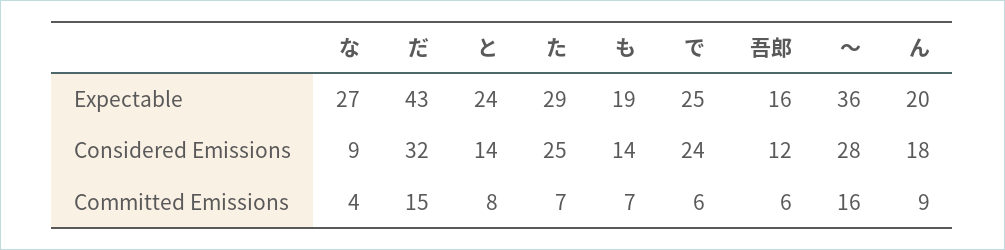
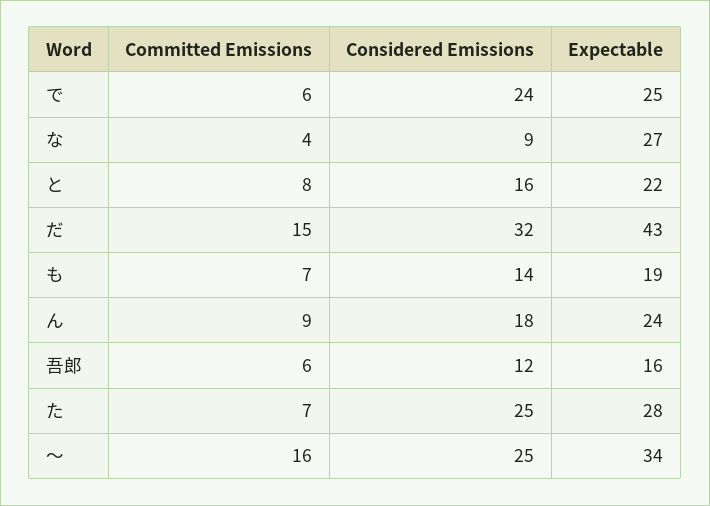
  {
    "な": {
      "Expectable": 27,
      "Considered Emissions": 9,
      "Committed Emissions": 4
    },
    "だ": {
      "Expectable": 43,
      "Considered Emissions": 32,
      "Committed Emissions": 15
    },
    "と": {
-     "Expectable": 24,
+     "Expectable": 22,
-     "Considered Emissions": 14,
+     "Considered Emissions": 16,
      "Committed Emissions": 8
    },
    "た": {
-     "Expectable": 29,
+     "Expectable": 28,
      "Considered Emissions": 25,
      "Committed Emissions": 7
    },
    "も": {
      "Expectable": 19,
      "Considered Emissions": 14,
      "Committed Emissions": 7
    },
    "で": {
      "Expectable": 25,
      "Considered Emissions": 24,
      "Committed Emissions": 6
    },
    "吾郎": {
      "Expectable": 16,
      "Considered Emissions": 12,
      "Committed Emissions": 6
    },
    "〜": {
-     "Expectable": 36,
+     "Expectable": 34,
-     "Considered Emissions": 28,
+     "Considered Emissions": 25,
      "Committed Emissions": 16
    },
    "ん": {
-     "Expectable": 20,
+     "Expectable": 24,
      "Considered Emissions": 18,
      "Committed Emissions": 9
    }
  }

